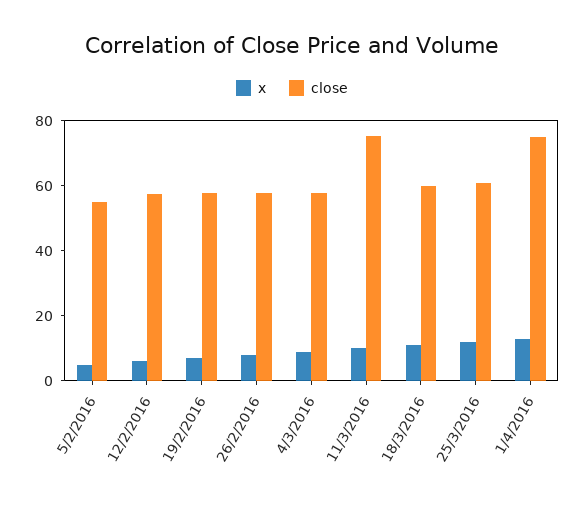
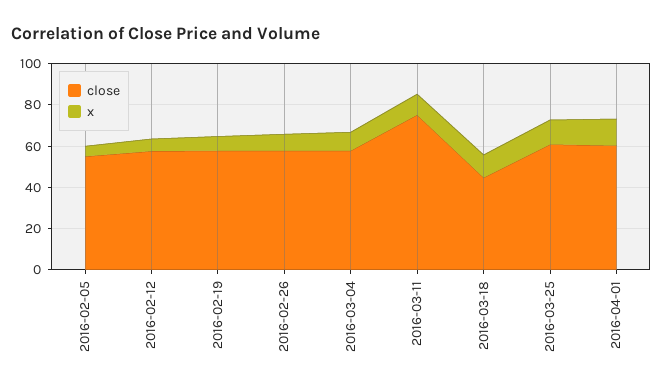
  {
    "x": {
      "5/2/2016": 5,
      "12/2/2016": 5,
      "19/2/2016": 5,
      "26/2/2016": 10,
      "4/3/2016": 10,
      "11/3/2016": 10,
      "18/3/2016": 10,
      "25/3/2016": 10,
      "1/4/2016": 15
    },
    "close": {
      "5/2/2016": 55,
      "12/2/2016": 60,
      "19/2/2016": 60,
      "26/2/2016": 60,
      "4/3/2016": 60,
      "11/3/2016": 75,
-     "18/3/2016": 60,
+     "18/3/2016": 45,
      "25/3/2016": 60,
-     "1/4/2016": 75
+     "1/4/2016": 60
    }
  }

